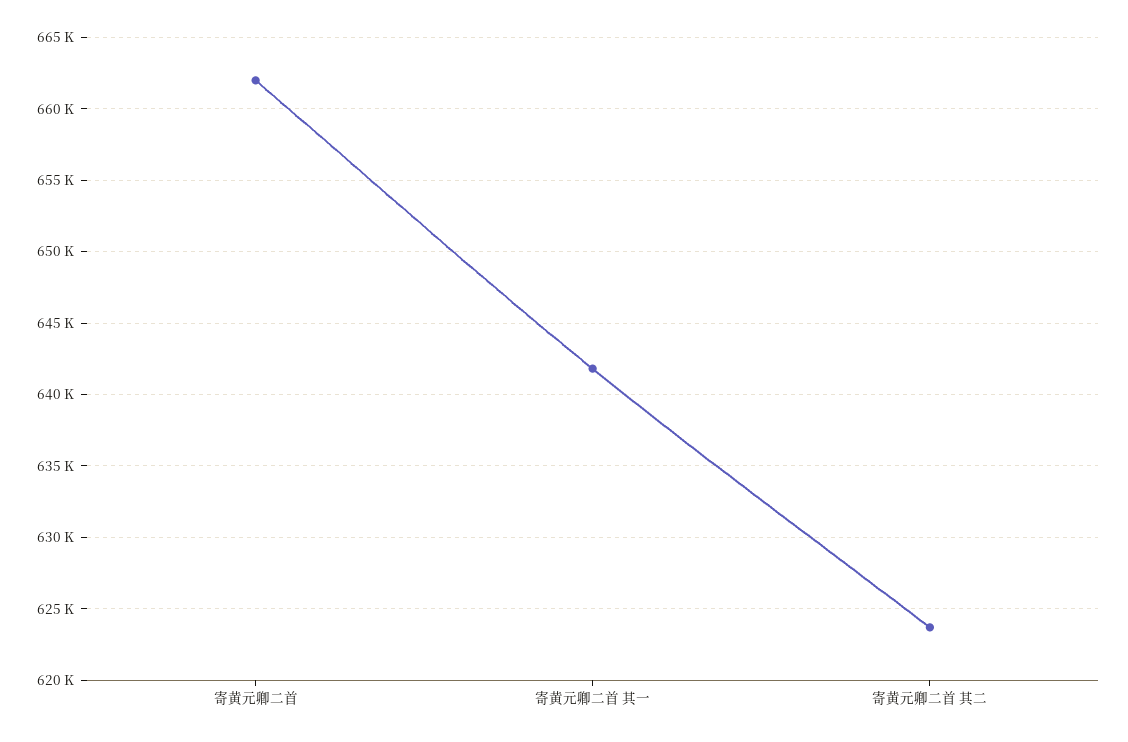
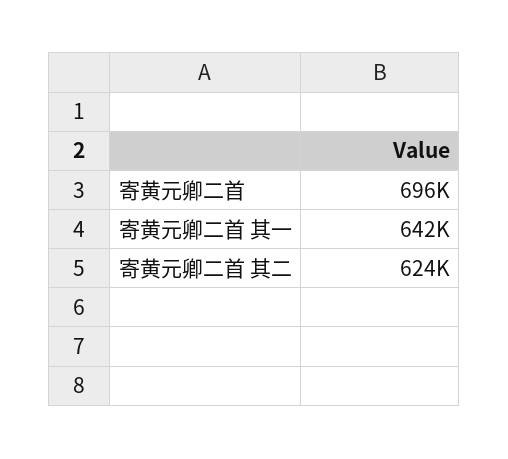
  {
-   "寄黄元卿二首": 662000,
+   "寄黄元卿二首": 696000,
    "寄黄元卿二首 其一": 642000,
    "寄黄元卿二首 其二": 624000
  }

